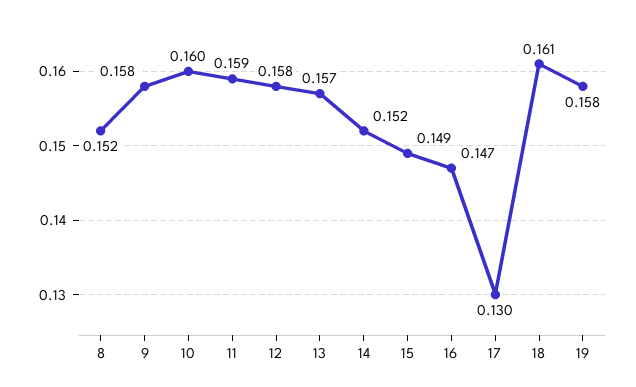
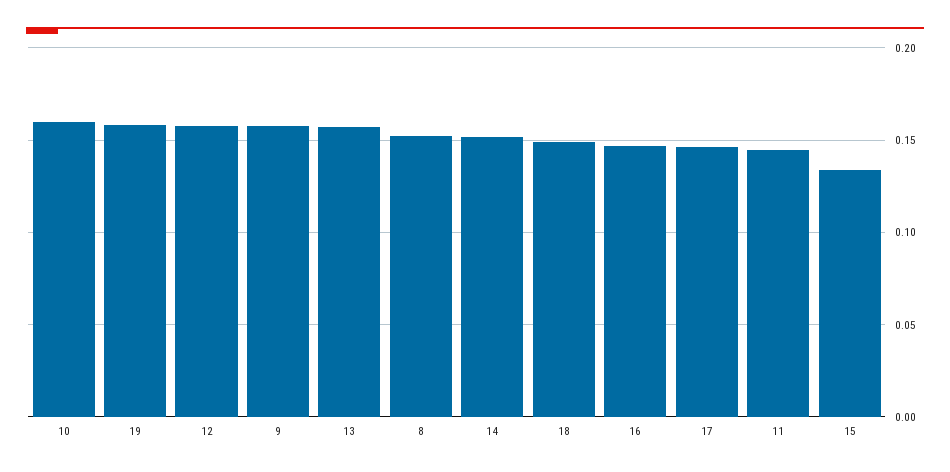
  {
    "8": 0.152,
    "9": 0.158,
    "10": 0.16,
-   "11": 0.159,
+   "11": 0.145,
    "12": 0.158,
    "13": 0.157,
    "14": 0.152,
-   "15": 0.149,
+   "15": 0.135,
    "16": 0.147,
-   "17": 0.13,
+   "17": 0.145,
-   "18": 0.161,
+   "18": 0.15,
    "19": 0.158
  }

